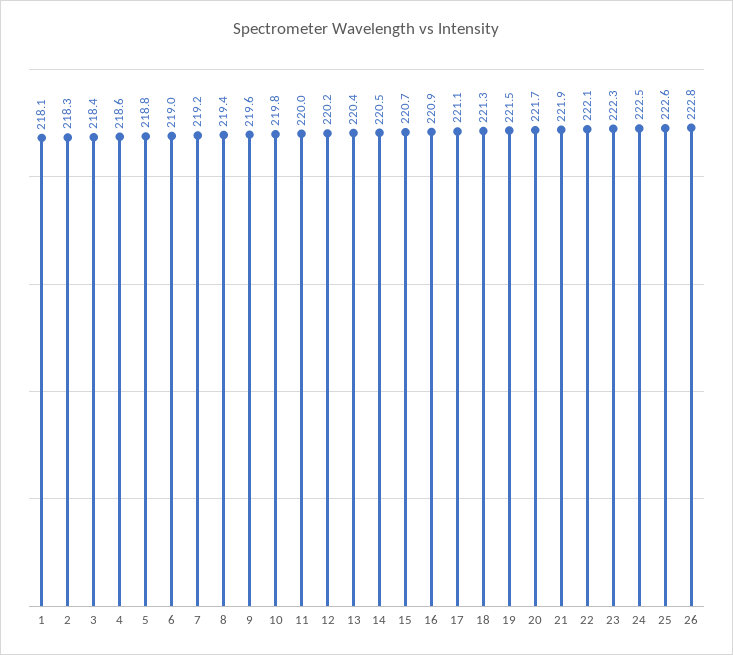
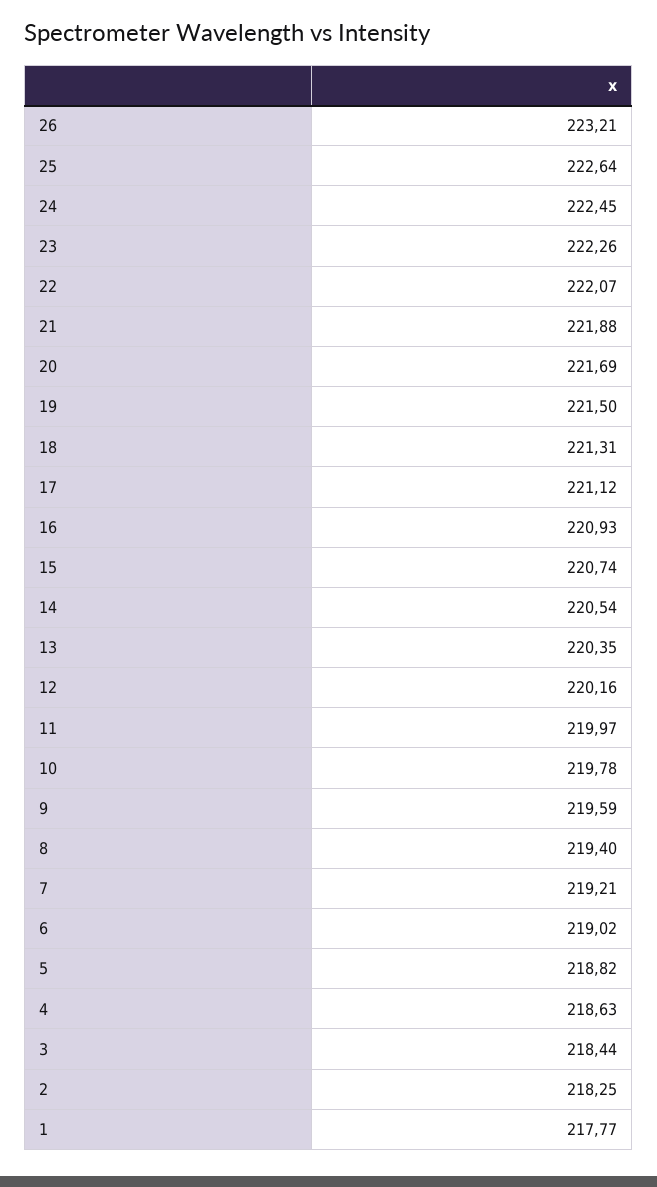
  {
-   "1": 218.1,
+   "1": 217.77,
    "2": 218.25,
    "3": 218.44,
    "4": 218.63,
    "5": 218.82,
    "6": 219.02,
    "7": 219.21,
    "8": 219.4,
    "9": 219.59,
    "10": 219.78,
    "11": 219.97,
    "12": 220.16,
    "13": 220.35,
    "14": 220.54,
    "15": 220.74,
    "16": 220.93,
    "17": 221.12,
    "18": 221.31,
    "19": 221.5,
    "20": 221.69,
    "21": 221.88,
    "22": 222.07,
    "23": 222.26,
    "24": 222.45,
    "25": 222.64,
-   "26": 222.8
+   "26": 223.21
  }

